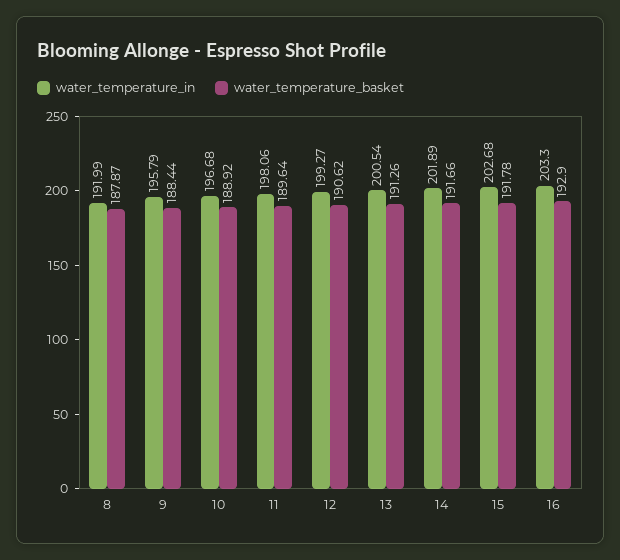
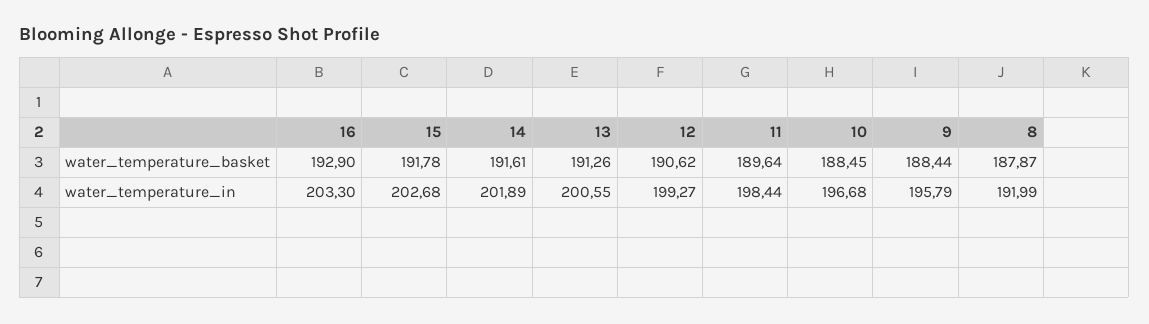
  {
    "water_temperature_in": {
      "8": 191.99,
      "9": 195.79,
      "10": 196.68,
-     "11": 198.06,
+     "11": 198.44,
      "12": 199.27,
-     "13": 200.54,
+     "13": 200.55,
      "14": 201.89,
      "15": 202.68,
      "16": 203.3
    },
    "water_temperature_basket": {
      "8": 187.87,
      "9": 188.44,
-     "10": 188.92,
+     "10": 188.45,
      "11": 189.64,
      "12": 190.62,
      "13": 191.26,
-     "14": 191.66,
+     "14": 191.61,
      "15": 191.78,
      "16": 192.9
    }
  }

